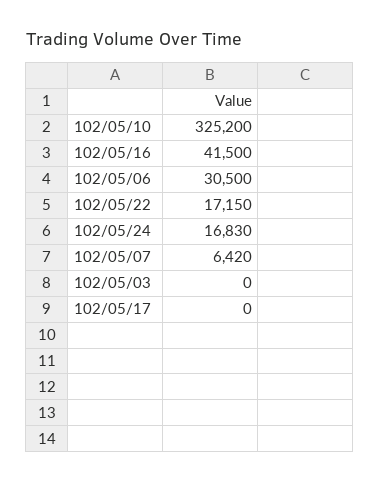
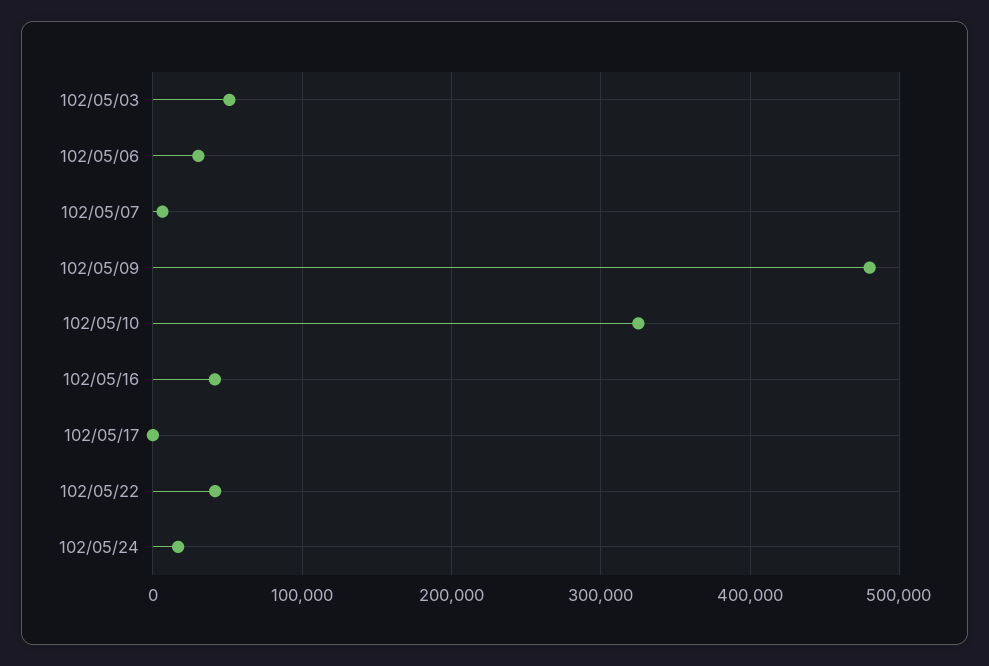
  {
    "102/05/10": 325200,
    "102/05/16": 41500,
    "102/05/06": 30500,
-   "102/05/22": 17150,
+   "102/05/22": 40000,
    "102/05/24": 16830,
    "102/05/07": 6420,
-   "102/05/03": 0,
+   "102/05/03": 50000,
-   "102/05/17": 0
+   "102/05/17": 0,
+   "102/05/09": 480000
  }

